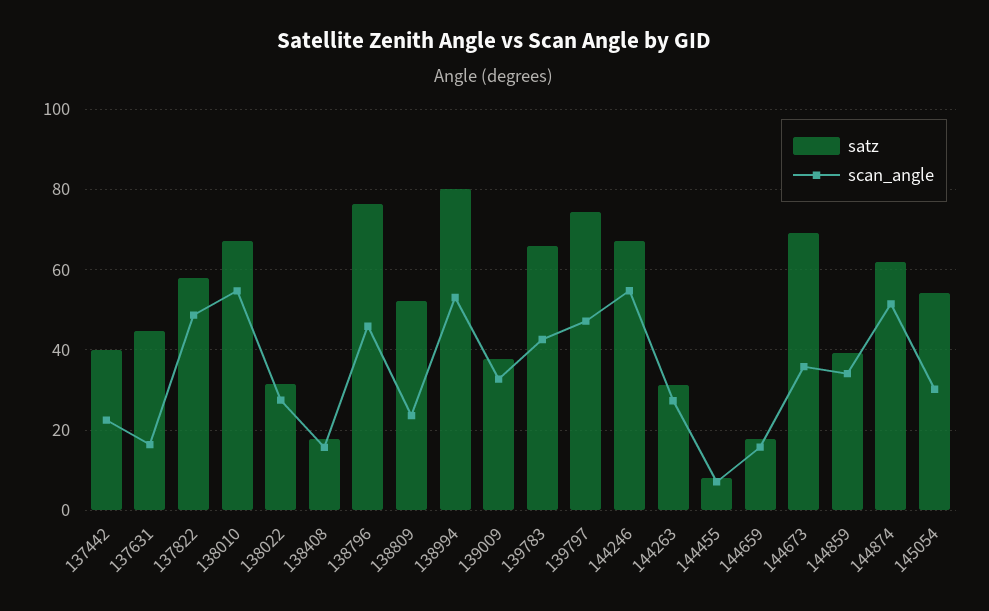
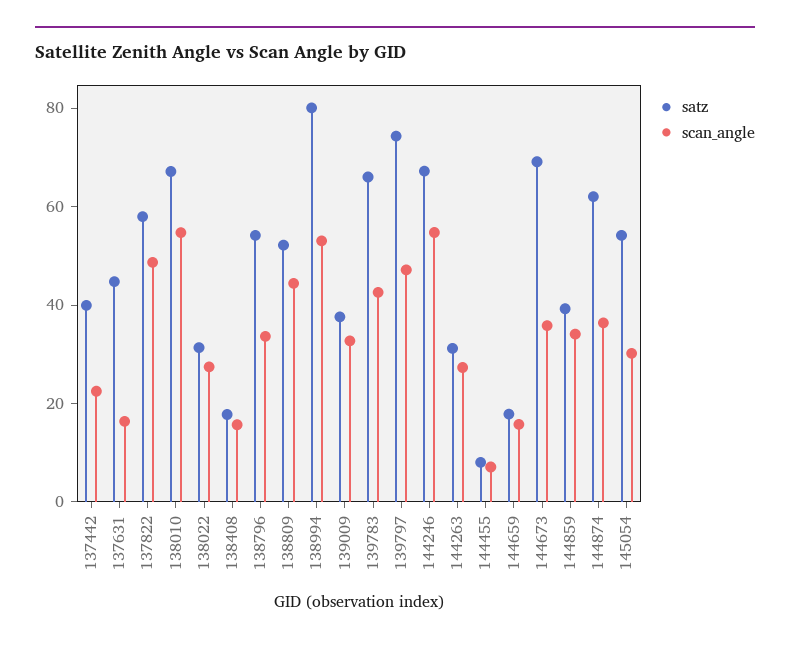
  {
    "satz": {
      "137442": 40,
      "137631": 44,
      "137822": 58,
      "138010": 68,
      "138022": 32,
      "138408": 18,
-     "138796": 76,
+     "138796": 55,
      "138809": 52,
      "138994": 80,
      "139009": 38,
      "139783": 66,
      "139797": 74,
      "144246": 68,
      "144263": 32,
      "144455": 8,
      "144659": 18,
      "144673": 70,
      "144859": 40,
      "144874": 62,
      "145054": 54
    },
    "scan_angle": {
      "137442": 22,
      "137631": 16,
      "137822": 48,
      "138010": 54,
      "138022": 28,
      "138408": 16,
-     "138796": 46,
+     "138796": 35,
-     "138809": 24,
+     "138809": 45,
      "138994": 54,
      "139009": 32,
      "139783": 42,
      "139797": 48,
      "144246": 54,
      "144263": 28,
      "144455": 8,
      "144659": 16,
      "144673": 36,
      "144859": 34,
-     "144874": 52,
+     "144874": 35,
      "145054": 30
    }
  }

